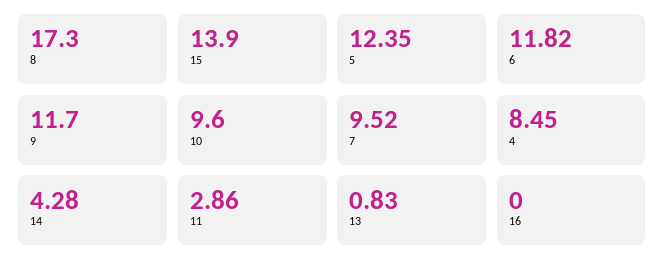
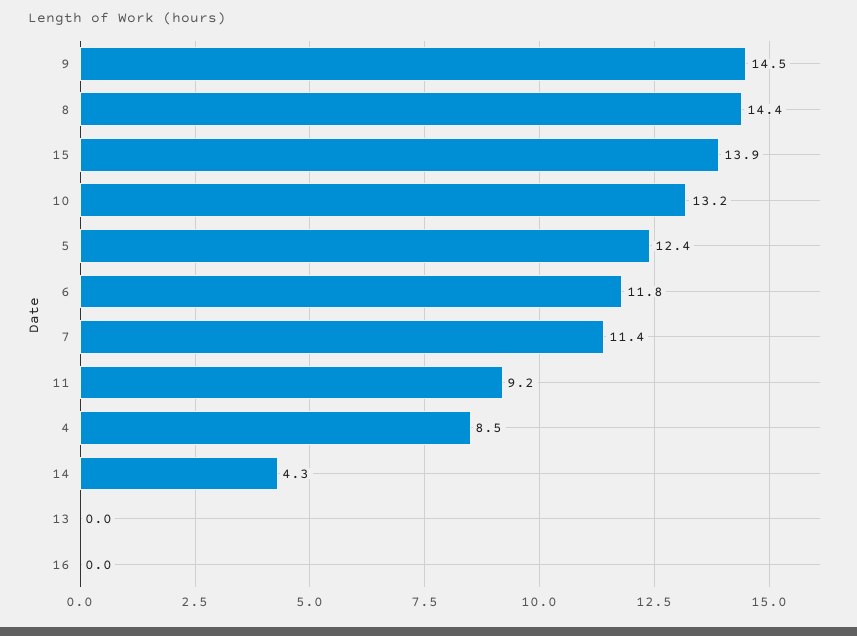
  {
-   "8": 17.3,
+   "8": 14.4,
    "15": 13.9,
    "5": 12.35,
    "6": 11.82,
-   "9": 11.7,
+   "9": 14.5,
-   "10": 9.6,
+   "10": 13.2,
-   "7": 9.52,
+   "7": 11.4,
    "4": 8.45,
    "14": 4.28,
-   "11": 2.86,
+   "11": 9.2,
-   "13": 0.83,
+   "13": 0,
    "16": 0
  }

